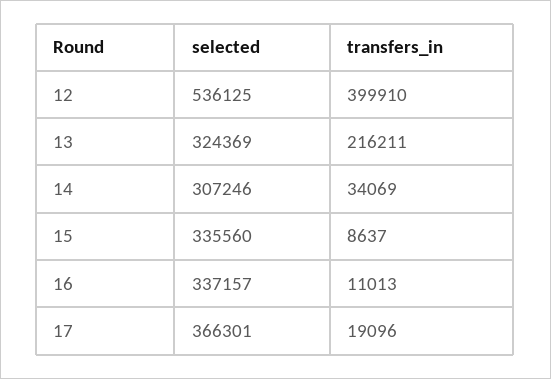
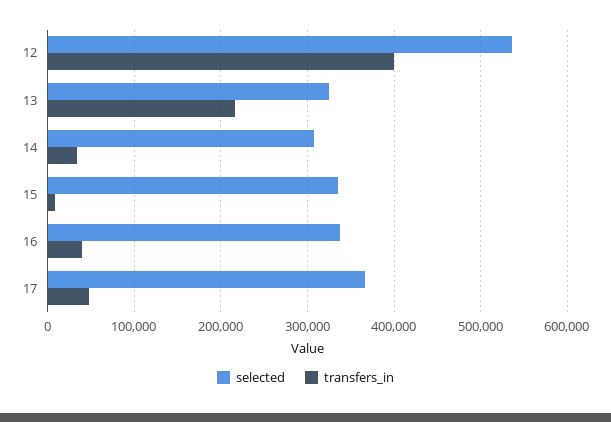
  {
    "selected": {
      "12": 536125,
      "13": 324369,
      "14": 307246,
      "15": 335560,
      "16": 337157,
      "17": 366301
    },
    "transfers_in": {
      "12": 399910,
      "13": 216211,
      "14": 34069,
      "15": 8637,
-     "16": 11013,
+     "16": 40000,
-     "17": 19096
+     "17": 50000
    }
  }

